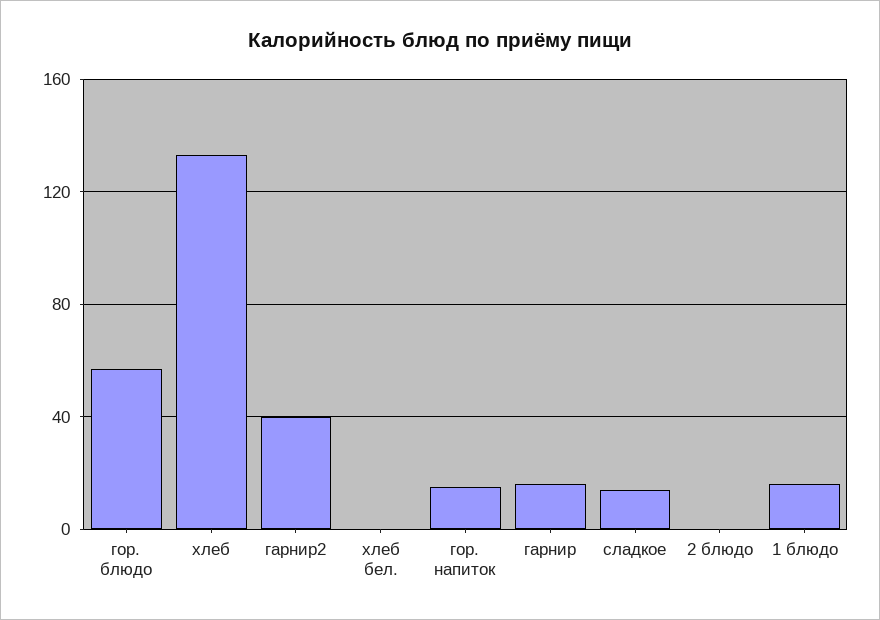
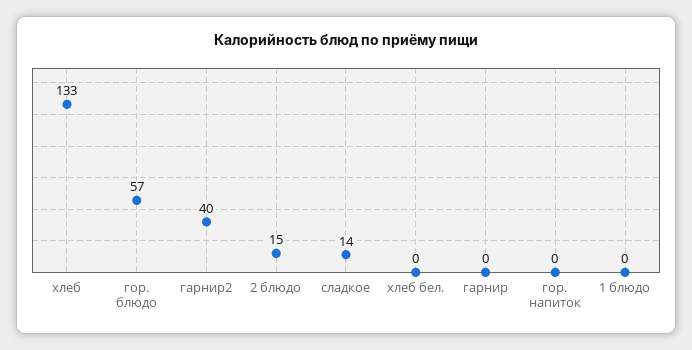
  {
    "гор. блюдо": 57,
    "хлеб": 133,
    "гарнир2": 40,
    "хлеб бел.": 0,
-   "гор. напиток": 15,
+   "гор. напиток": 0,
-   "гарнир": 15,
+   "гарнир": 0,
    "сладкое": 14,
-   "2 блюдо": 0,
+   "2 блюдо": 15,
-   "1 блюдо": 15
+   "1 блюдо": 0
  }

